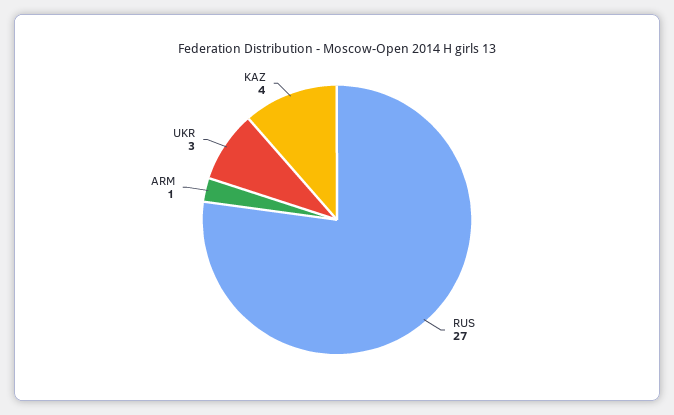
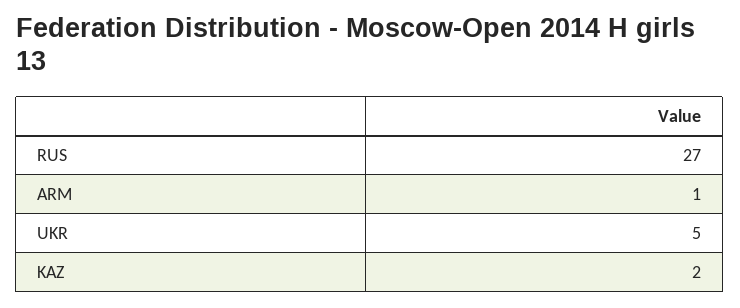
  {
    "RUS": 27,
    "ARM": 1,
-   "UKR": 3,
+   "UKR": 5,
-   "KAZ": 4
+   "KAZ": 2
  }

